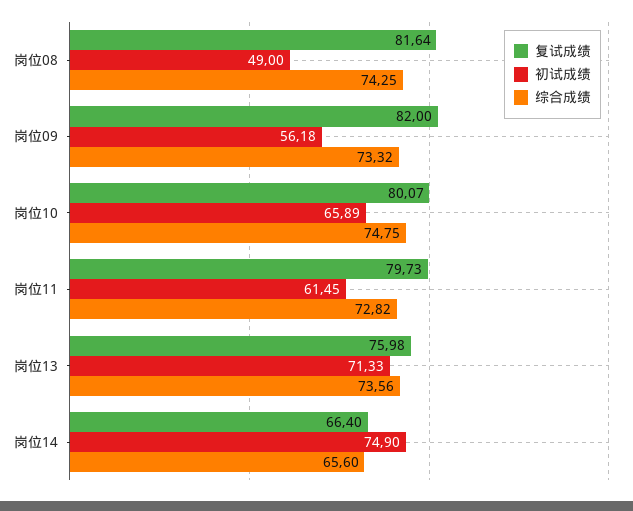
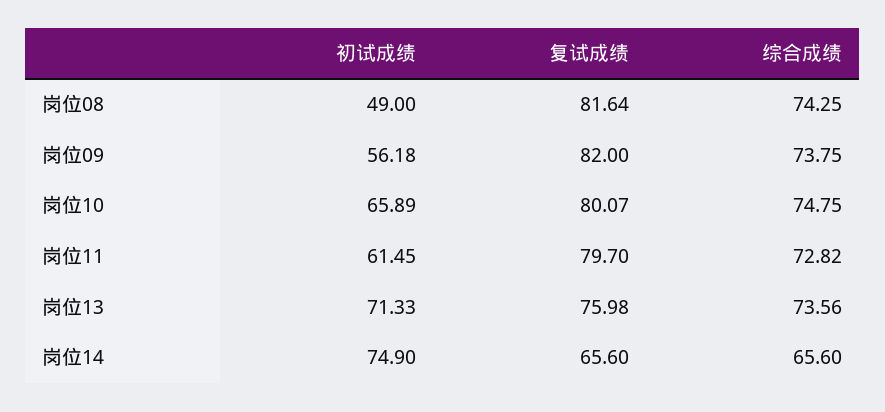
  {
    "复试成绩": {
      "岗位08": 81.64,
      "岗位09": 82,
      "岗位10": 80.07,
-     "岗位11": 79.73,
+     "岗位11": 79.7,
      "岗位13": 75.98,
-     "岗位14": 66.4
+     "岗位14": 65.6
    },
    "初试成绩": {
      "岗位08": 49,
      "岗位09": 56.18,
      "岗位10": 65.89,
      "岗位11": 61.45,
      "岗位13": 71.33,
      "岗位14": 74.9
    },
    "综合成绩": {
      "岗位08": 74.25,
-     "岗位09": 73.32,
+     "岗位09": 73.75,
      "岗位10": 74.75,
      "岗位11": 72.82,
      "岗位13": 73.56,
      "岗位14": 65.6
    }
  }

